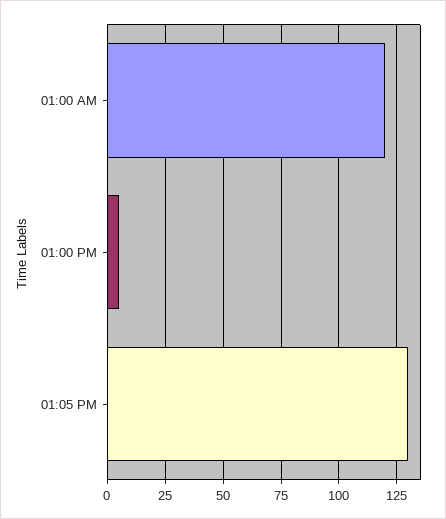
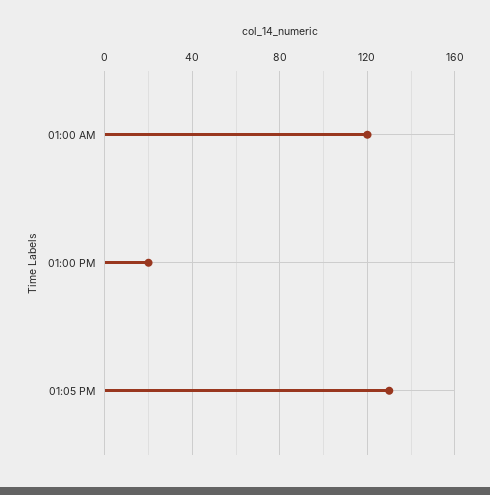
  {
    "01:00 AM": 120,
-   "01:00 PM": 5,
+   "01:00 PM": 20,
    "01:05 PM": 130
  }

